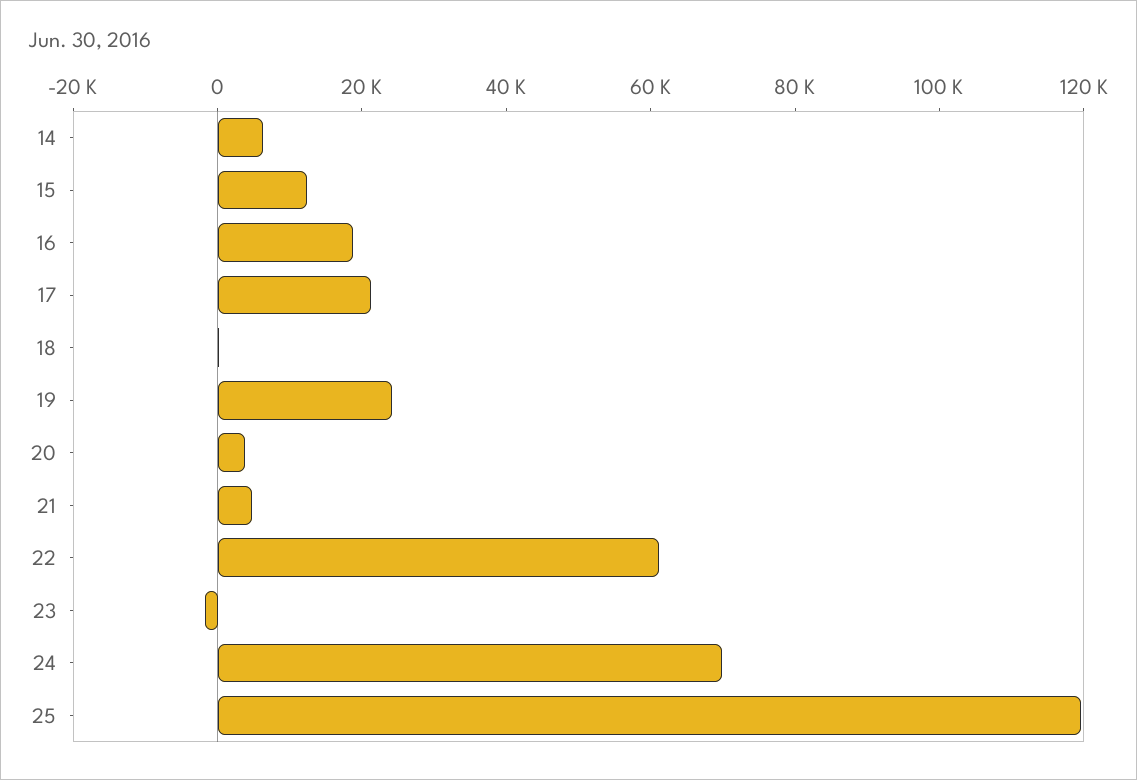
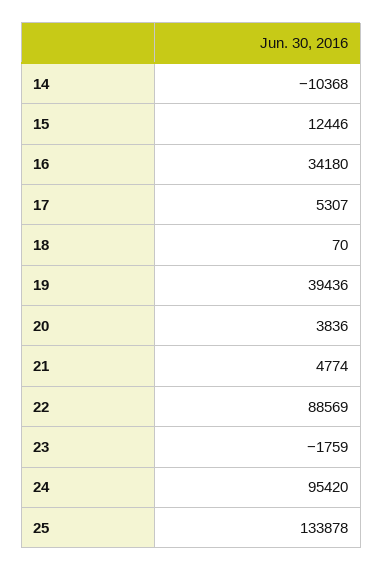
  {
-   "14": 5000,
+   "14": -10368,
    "15": 12446,
-   "16": 20000,
+   "16": 34180,
-   "17": 20000,
+   "17": 5307,
    "18": 70,
-   "19": 25000,
+   "19": 39436,
    "20": 3836,
    "21": 4774,
-   "22": 60000,
+   "22": 88569,
    "23": -1759,
-   "24": 70000,
+   "24": 95420,
-   "25": 120000
+   "25": 133878
  }

